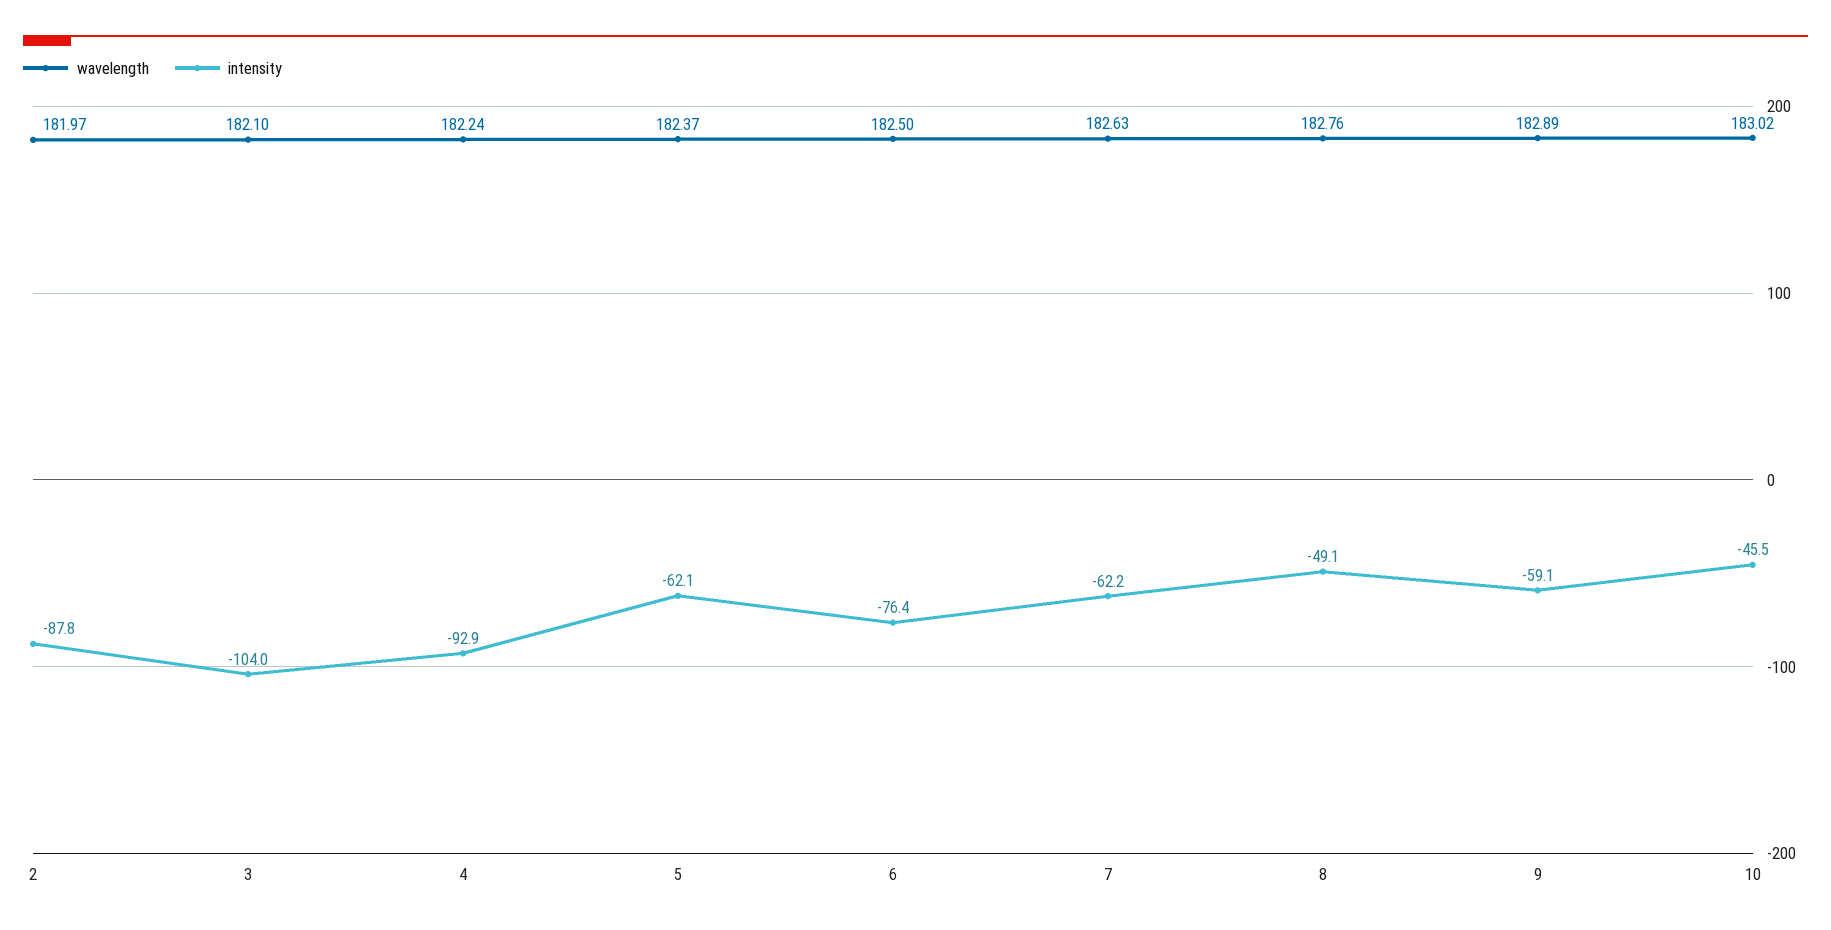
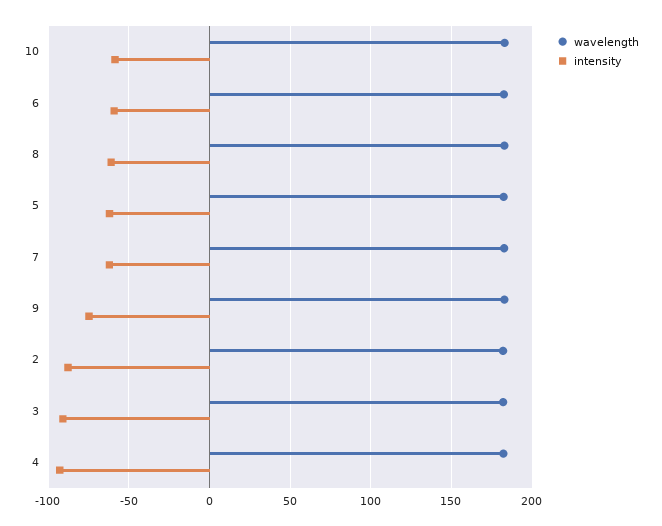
  {
    "wavelength": {
      "2": 181.97,
      "3": 182.1,
      "4": 182.24,
      "5": 182.37,
      "6": 182.5,
      "7": 182.63,
      "8": 182.76,
      "9": 182.89,
      "10": 183.02
    },
    "intensity": {
      "2": -87.8,
-     "3": -104,
+     "3": -90,
      "4": -92.9,
      "5": -62.1,
-     "6": -76.4,
+     "6": -60,
      "7": -62.2,
-     "8": -49.1,
+     "8": -60,
-     "9": -59.1,
+     "9": -75,
-     "10": -45.5
+     "10": -60
    }
  }

